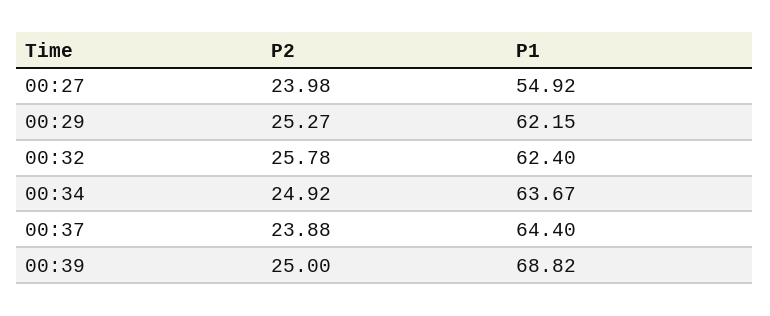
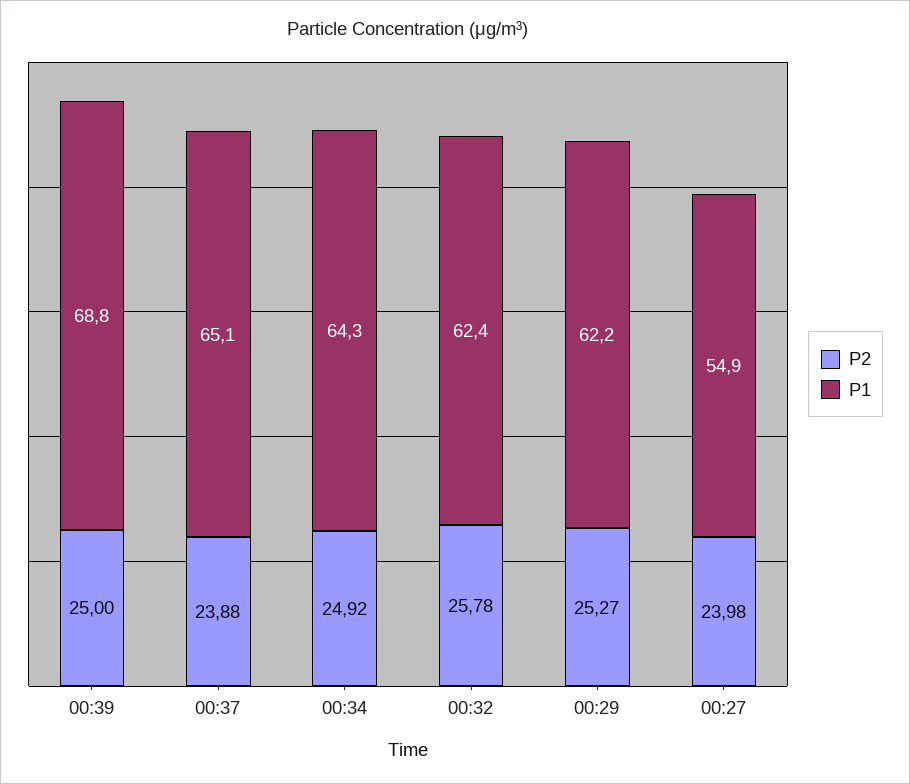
  {
    "P2": {
      "00:27": 23.98,
      "00:29": 25.27,
      "00:32": 25.78,
      "00:34": 24.92,
      "00:37": 23.88,
      "00:39": 25
    },
    "P1": {
      "00:27": 54.92,
      "00:29": 62.15,
      "00:32": 62.4,
-     "00:34": 63.67,
+     "00:34": 64.3,
-     "00:37": 64.4,
+     "00:37": 65.1,
      "00:39": 68.82
    }
  }

